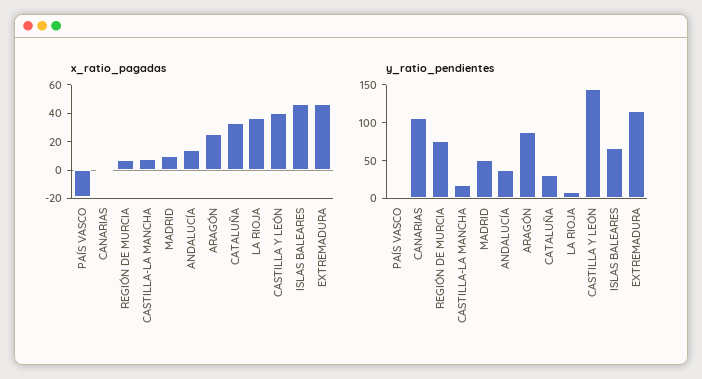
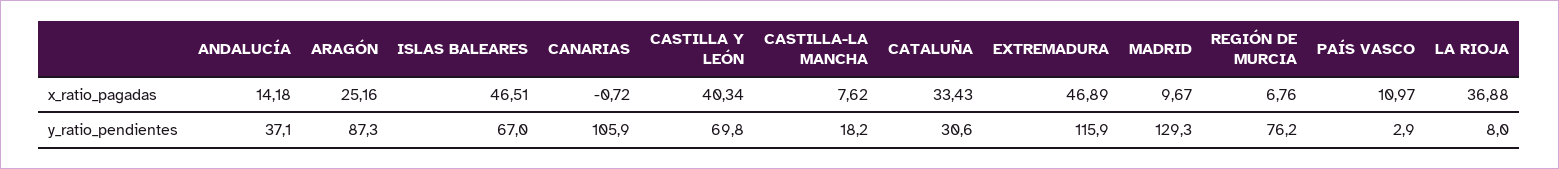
  {
    "x_ratio_pagadas": {
-     "PAÍS VASCO": -20,
+     "PAÍS VASCO": 10.97,
      "CANARIAS": -0.72,
      "REGIÓN DE MURCIA": 6.76,
      "CASTILLA-LA MANCHA": 7.62,
      "MADRID": 9.67,
      "ANDALUCÍA": 14.18,
      "ARAGÓN": 25.16,
      "CATALUÑA": 33.43,
      "LA RIOJA": 36.88,
      "CASTILLA Y LEÓN": 40.34,
      "ISLAS BALEARES": 46.51,
      "EXTREMADURA": 46.89
    },
    "y_ratio_pendientes": {
      "PAÍS VASCO": 2.9,
      "CANARIAS": 105.9,
      "REGIÓN DE MURCIA": 76.2,
      "CASTILLA-LA MANCHA": 18.2,
-     "MADRID": 50,
+     "MADRID": 129.3,
      "ANDALUCÍA": 37.1,
      "ARAGÓN": 87.3,
      "CATALUÑA": 30.6,
      "LA RIOJA": 8,
-     "CASTILLA Y LEÓN": 150,
+     "CASTILLA Y LEÓN": 69.8,
      "ISLAS BALEARES": 67,
      "EXTREMADURA": 115.9
    }
  }

